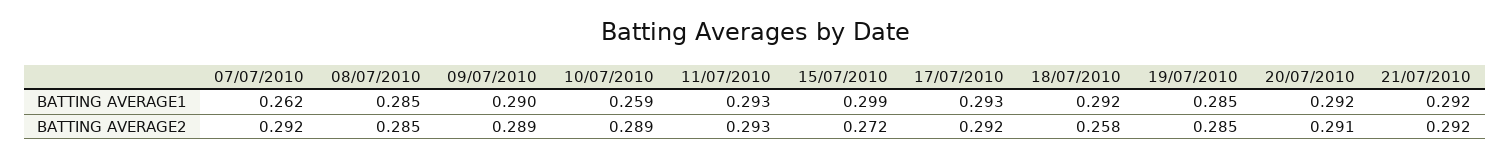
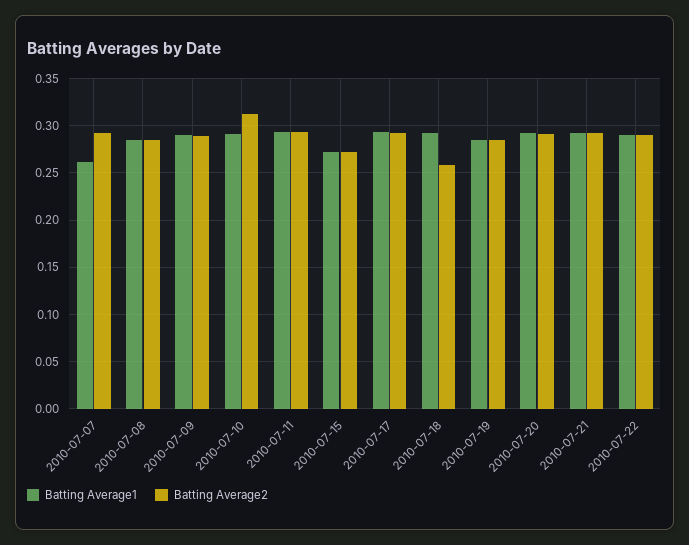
  {
    "BATTING AVERAGE1": {
      "07/07/2010": 0.262,
      "08/07/2010": 0.285,
      "09/07/2010": 0.29,
-     "10/07/2010": 0.259,
+     "10/07/2010": 0.29,
      "11/07/2010": 0.293,
-     "15/07/2010": 0.299,
+     "15/07/2010": 0.27,
      "17/07/2010": 0.293,
      "18/07/2010": 0.292,
      "19/07/2010": 0.285,
      "20/07/2010": 0.292,
-     "21/07/2010": 0.292
+     "21/07/2010": 0.292,
+     "2010-07-22": 0.29
    },
    "BATTING AVERAGE2": {
      "07/07/2010": 0.292,
      "08/07/2010": 0.285,
      "09/07/2010": 0.289,
-     "10/07/2010": 0.289,
+     "10/07/2010": 0.31,
      "11/07/2010": 0.293,
      "15/07/2010": 0.272,
      "17/07/2010": 0.292,
      "18/07/2010": 0.258,
      "19/07/2010": 0.285,
      "20/07/2010": 0.291,
-     "21/07/2010": 0.292
+     "21/07/2010": 0.292,
+     "2010-07-22": 0.29
    }
  }

